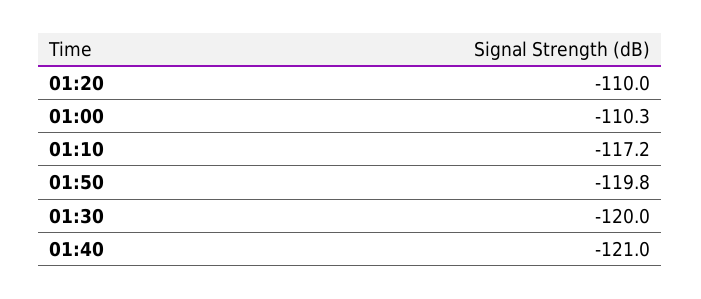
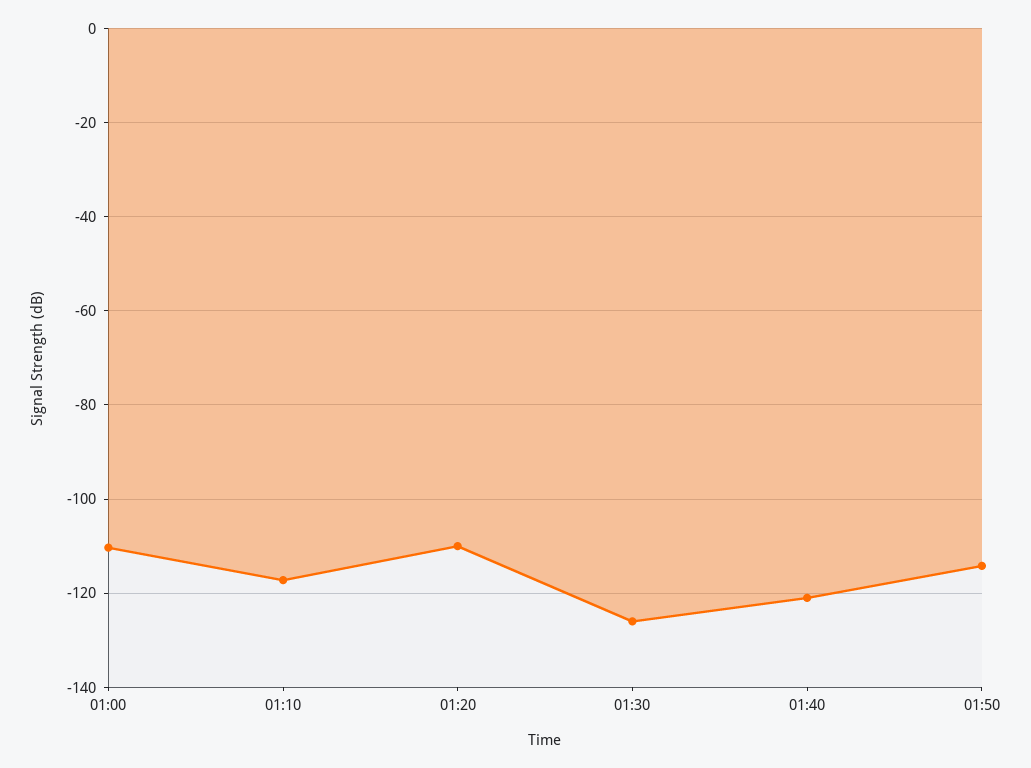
  {
    "01:20": -110,
    "01:00": -110.3,
    "01:10": -117.2,
-   "01:50": -119.8,
+   "01:50": -114,
-   "01:30": -120,
+   "01:30": -126,
    "01:40": -121
  }

